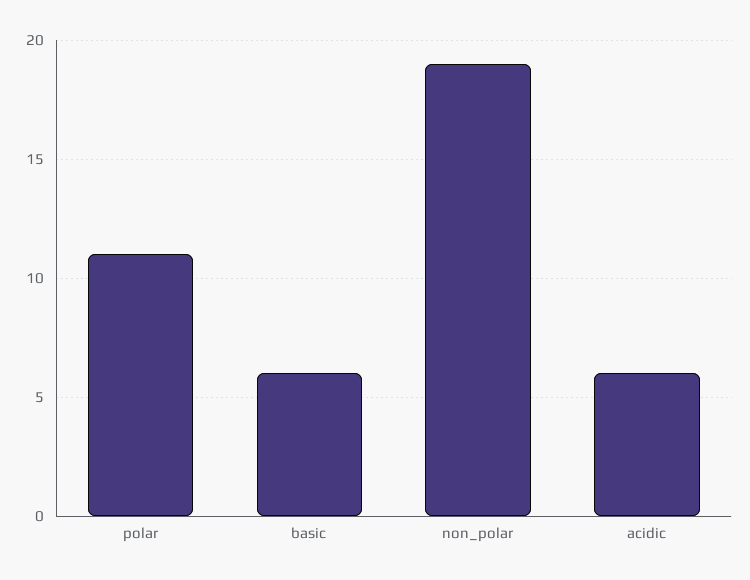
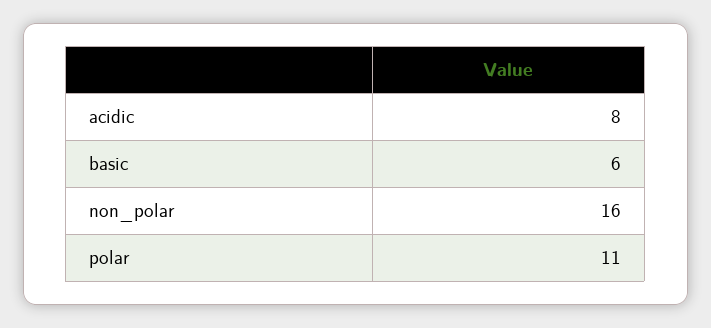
  {
    "polar": 11,
    "basic": 6,
-   "non_polar": 19,
+   "non_polar": 16,
-   "acidic": 6
+   "acidic": 8
  }

